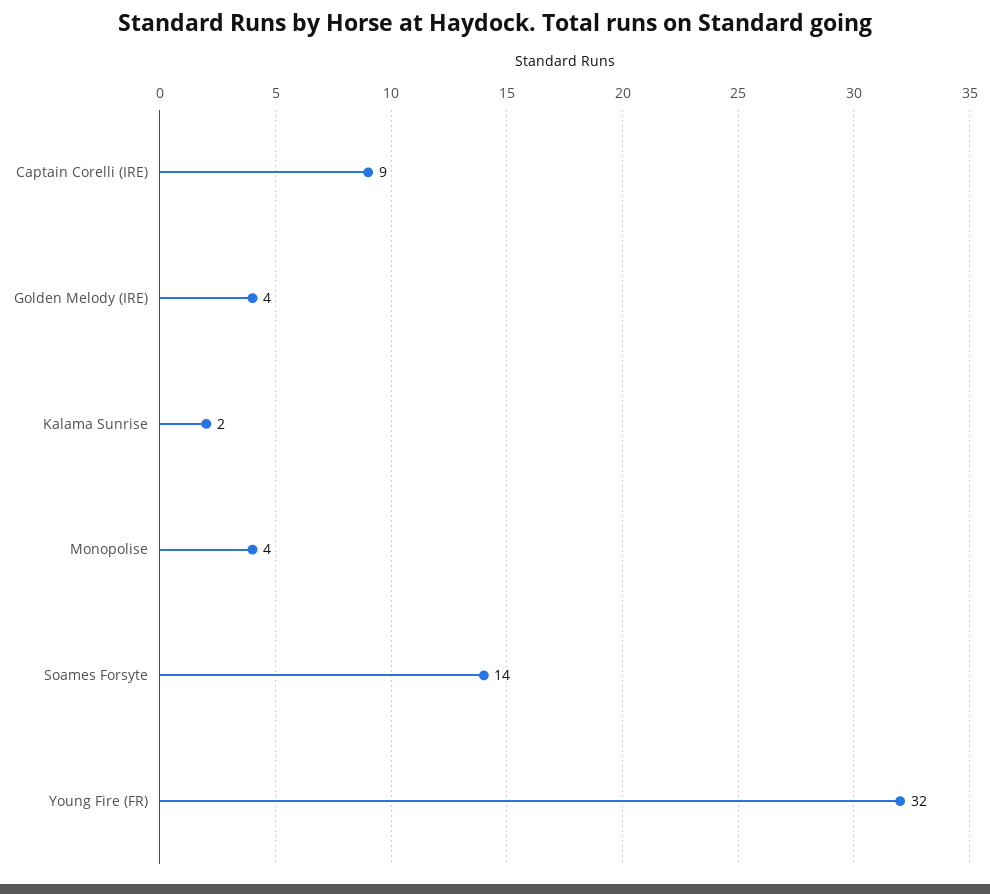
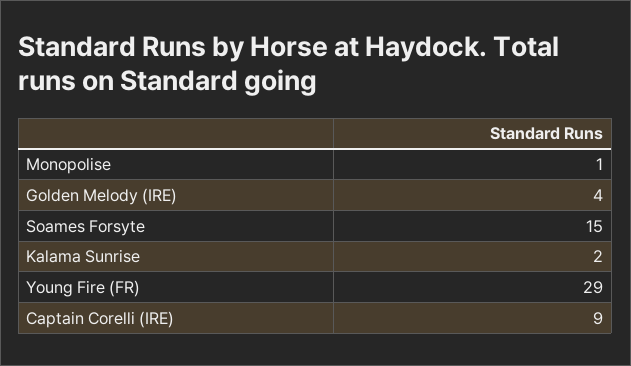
  {
    "Captain Corelli (IRE)": 9,
    "Golden Melody (IRE)": 4,
    "Kalama Sunrise": 2,
-   "Monopolise": 4,
+   "Monopolise": 1,
-   "Soames Forsyte": 14,
+   "Soames Forsyte": 15,
-   "Young Fire (FR)": 32
+   "Young Fire (FR)": 29
  }

